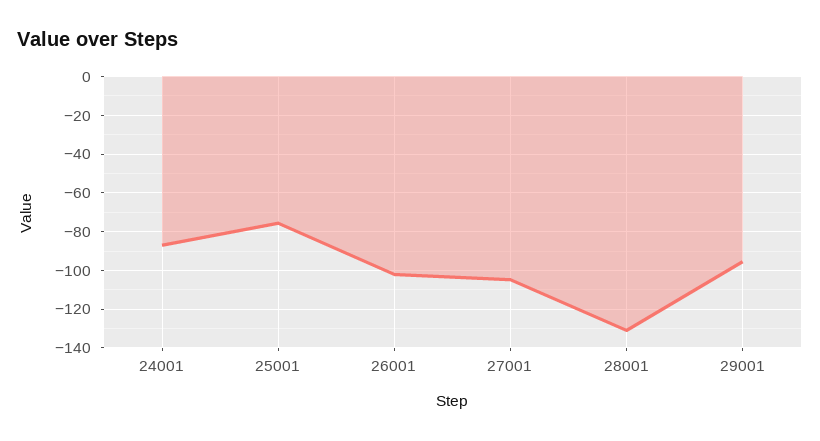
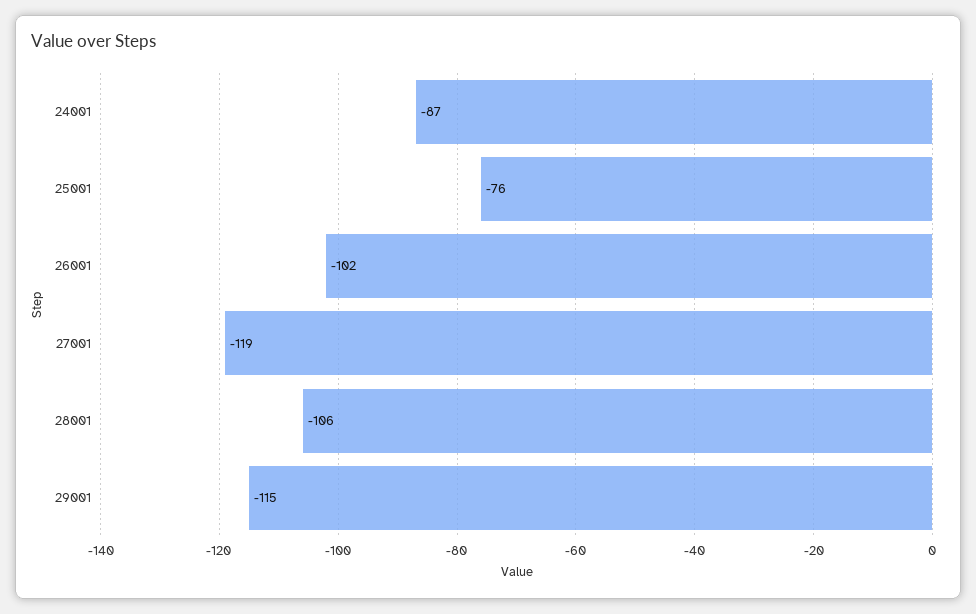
  {
    "24001": -87,
    "25001": -76,
    "26001": -102,
-   "27001": -105,
+   "27001": -119,
-   "28001": -130,
+   "28001": -106,
-   "29001": -95
+   "29001": -115
  }

